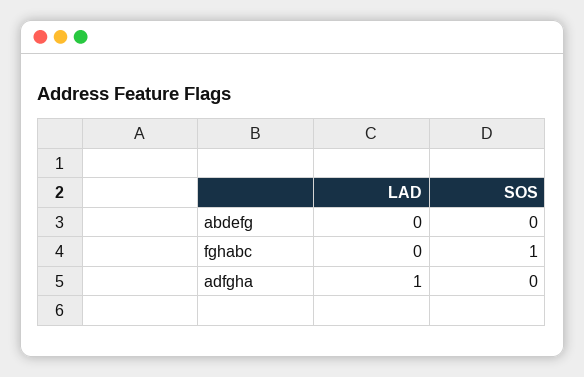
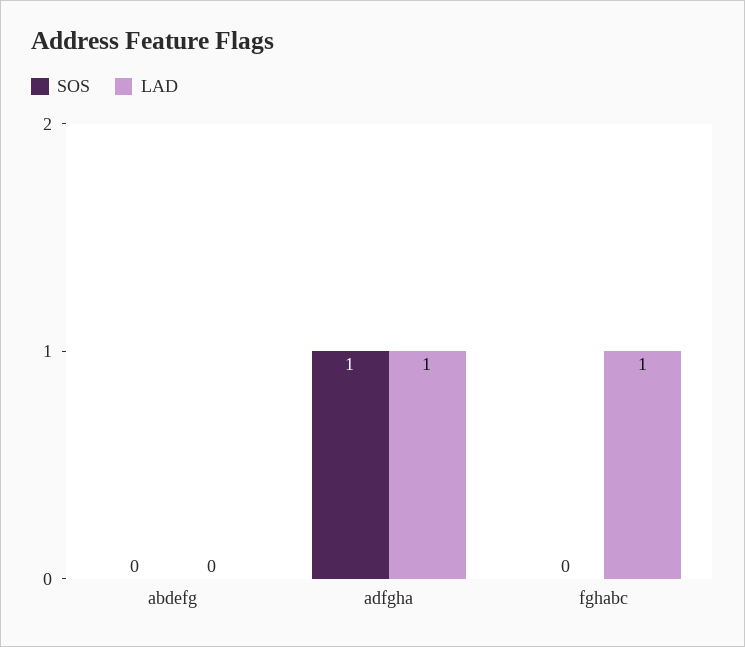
  {
    "LAD": {
      "abdefg": 0,
-     "fghabc": 0,
+     "fghabc": 1,
      "adfgha": 1
    },
    "SOS": {
      "abdefg": 0,
-     "fghabc": 1,
+     "fghabc": 0,
-     "adfgha": 0
+     "adfgha": 1
    }
  }

